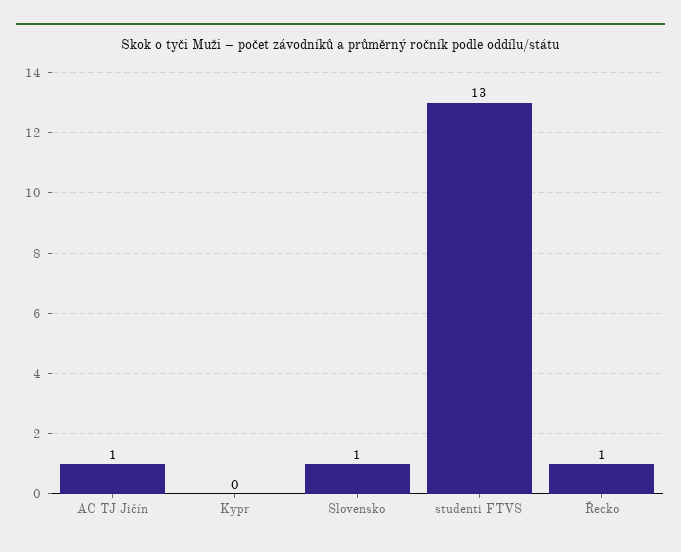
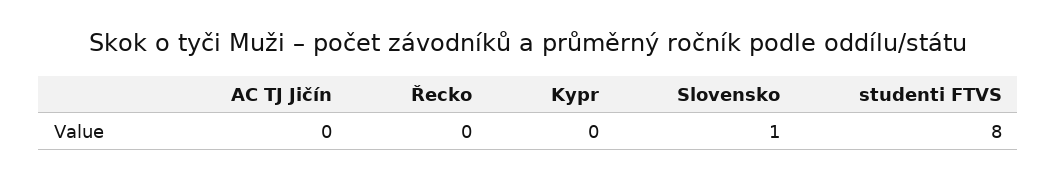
  {
-   "AC TJ Jičín": 1,
+   "AC TJ Jičín": 0,
    "Kypr": 0,
    "Slovensko": 1,
-   "studenti FTVS": 13,
+   "studenti FTVS": 8,
-   "Řecko": 1
+   "Řecko": 0
  }

